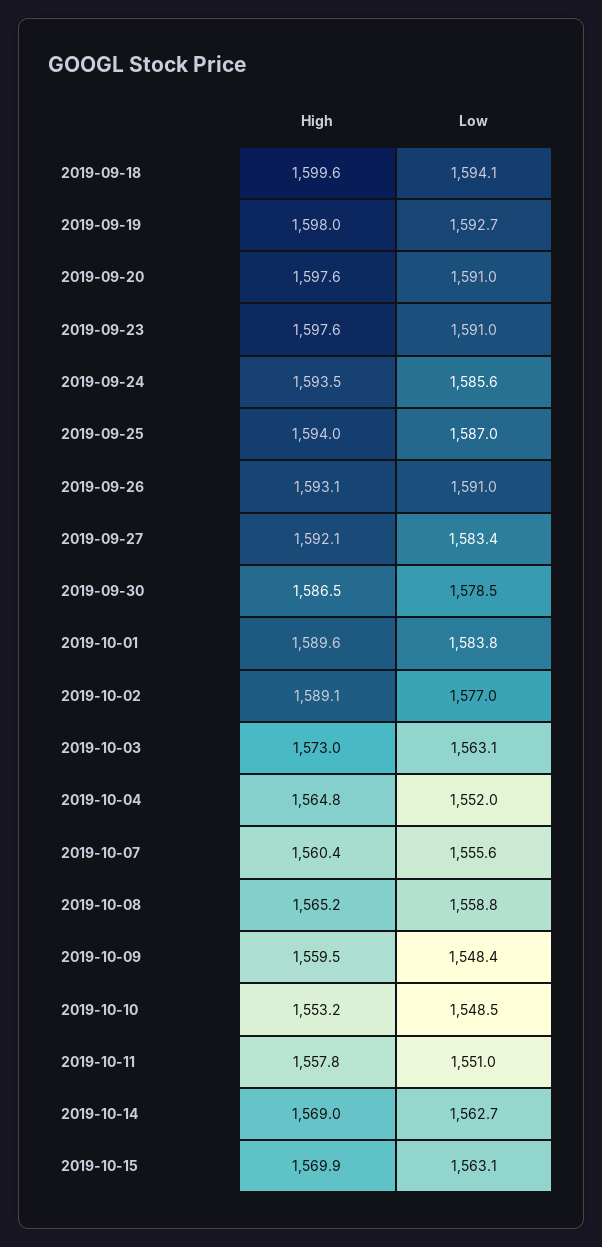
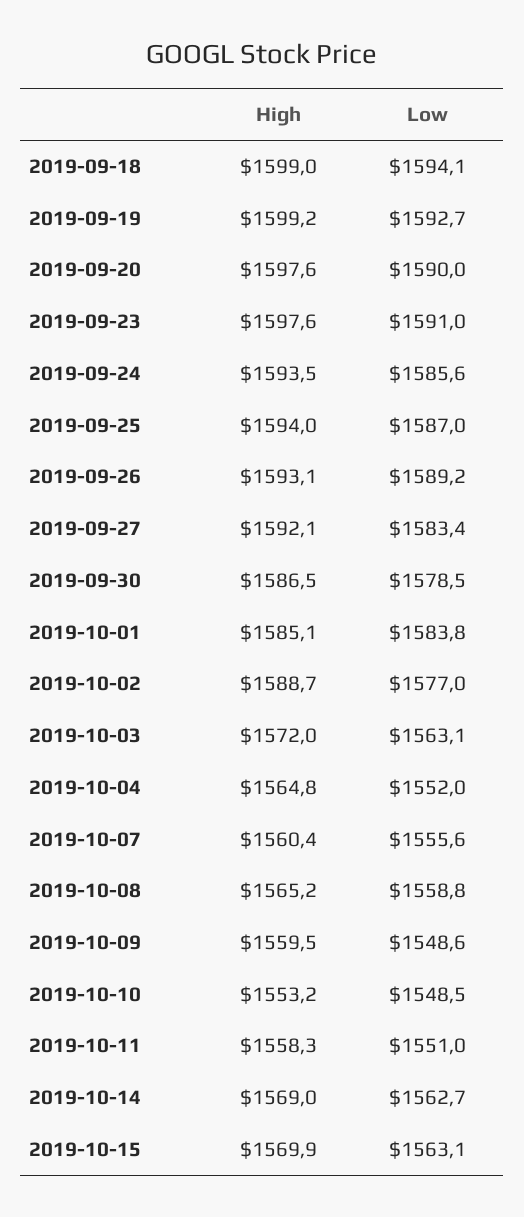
  {
    "High": {
-     "2019-09-18": 1599.6,
+     "2019-09-18": 1599,
-     "2019-09-19": 1598,
+     "2019-09-19": 1599.2,
      "2019-09-20": 1597.6,
      "2019-09-23": 1597.6,
      "2019-09-24": 1593.5,
      "2019-09-25": 1594,
      "2019-09-26": 1593.1,
      "2019-09-27": 1592.1,
      "2019-09-30": 1586.5,
-     "2019-10-01": 1589.6,
+     "2019-10-01": 1585.1,
-     "2019-10-02": 1589.1,
+     "2019-10-02": 1588.7,
-     "2019-10-03": 1573,
+     "2019-10-03": 1572,
      "2019-10-04": 1564.8,
      "2019-10-07": 1560.4,
      "2019-10-08": 1565.2,
      "2019-10-09": 1559.5,
      "2019-10-10": 1553.2,
-     "2019-10-11": 1557.8,
+     "2019-10-11": 1558.3,
      "2019-10-14": 1569,
      "2019-10-15": 1569.9
    },
    "Low": {
      "2019-09-18": 1594.1,
      "2019-09-19": 1592.7,
-     "2019-09-20": 1591,
+     "2019-09-20": 1590,
      "2019-09-23": 1591,
      "2019-09-24": 1585.6,
      "2019-09-25": 1587,
-     "2019-09-26": 1591,
+     "2019-09-26": 1589.2,
      "2019-09-27": 1583.4,
      "2019-09-30": 1578.5,
      "2019-10-01": 1583.8,
      "2019-10-02": 1577,
      "2019-10-03": 1563.1,
      "2019-10-04": 1552,
      "2019-10-07": 1555.6,
      "2019-10-08": 1558.8,
-     "2019-10-09": 1548.4,
+     "2019-10-09": 1548.6,
      "2019-10-10": 1548.5,
      "2019-10-11": 1551,
      "2019-10-14": 1562.7,
      "2019-10-15": 1563.1
    }
  }

